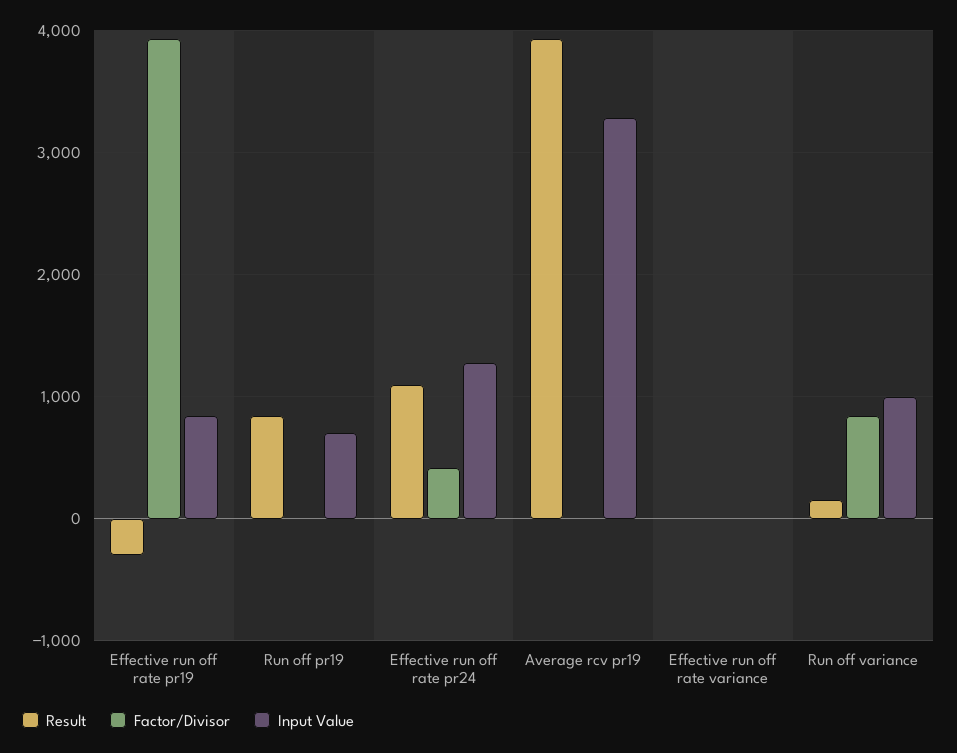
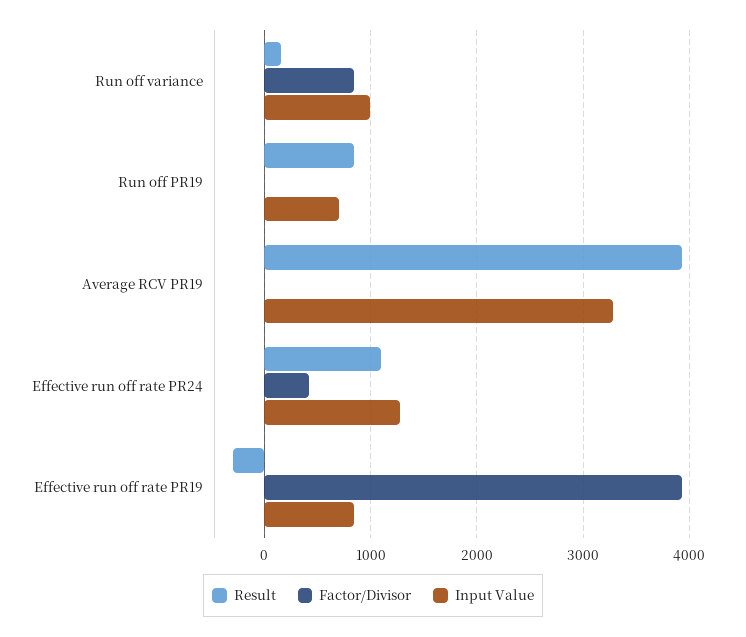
  {
    "Result": {
      "Effective run off rate pr19": -300,
      "Run off pr19": 800,
      "Effective run off rate pr24": 1100,
      "Average rcv pr19": 3900,
-     "Effective run off rate variance": 0,
      "Run off variance": 200
    },
    "Factor/Divisor": {
      "Effective run off rate pr19": 3900,
      "Run off pr19": 0,
      "Effective run off rate pr24": 400,
      "Average rcv pr19": 0,
-     "Effective run off rate variance": 0,
      "Run off variance": 800
    },
    "Input Value": {
      "Effective run off rate pr19": 800,
      "Run off pr19": 700,
      "Effective run off rate pr24": 1300,
      "Average rcv pr19": 3300,
-     "Effective run off rate variance": 0,
      "Run off variance": 1000
    }
  }

